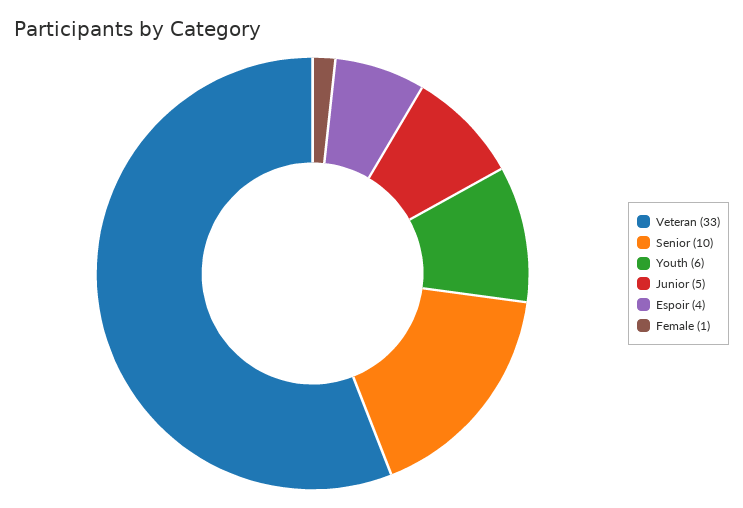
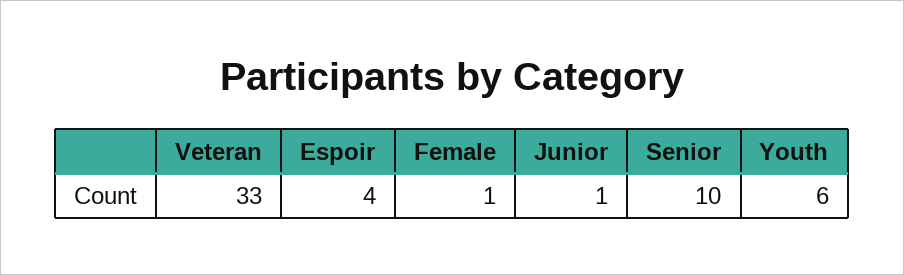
  {
    "Veteran": 33,
    "Senior": 10,
    "Youth": 6,
-   "Junior": 5,
+   "Junior": 1,
    "Espoir": 4,
    "Female": 1
  }

